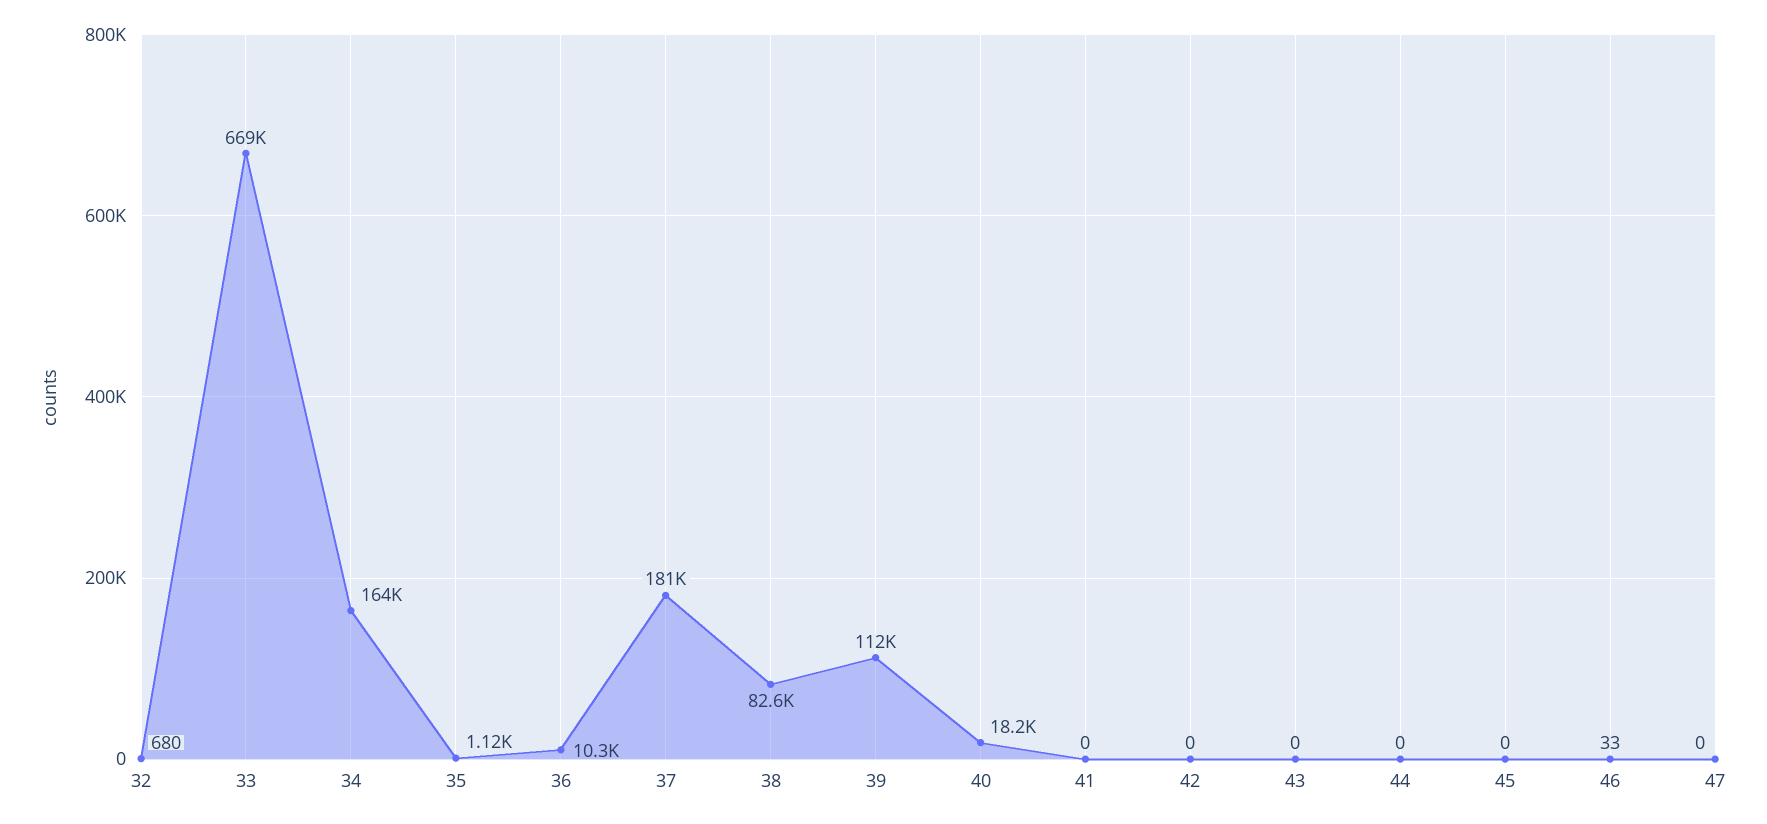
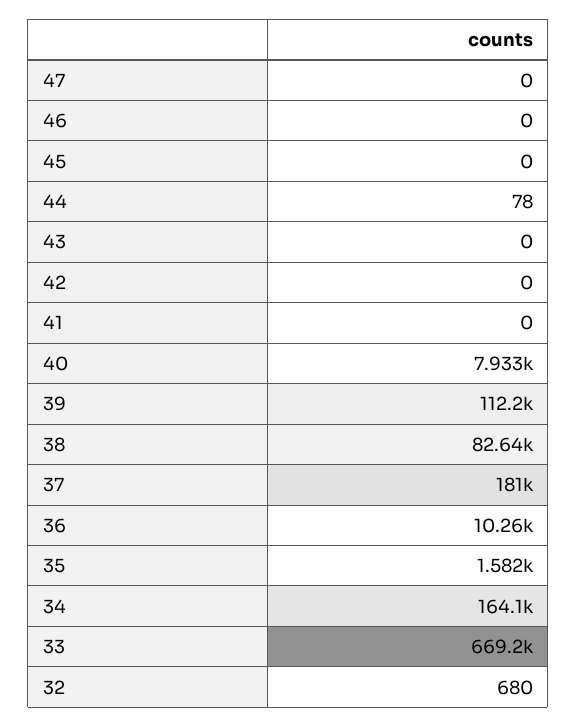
  {
    "32": 680,
    "33": 669200,
    "34": 164100,
-   "35": 1120,
+   "35": 1582,
    "36": 10260,
    "37": 181000,
    "38": 82640,
    "39": 112200,
-   "40": 18200,
+   "40": 7933,
    "41": 0,
    "42": 0,
    "43": 0,
-   "44": 0,
+   "44": 78,
    "45": 0,
-   "46": 33,
+   "46": 0,
    "47": 0
  }

